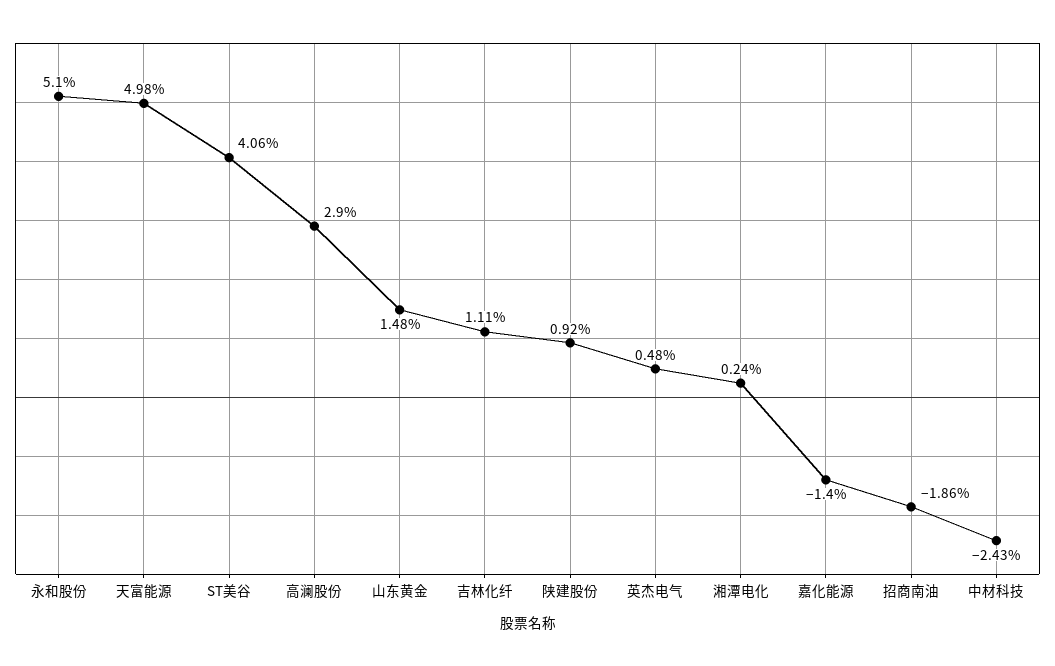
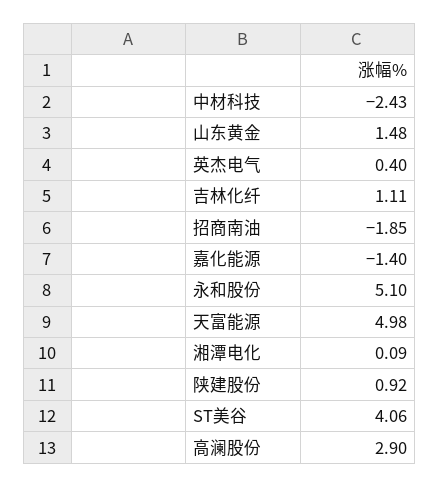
  {
    "永和股份": 5.1,
    "天富能源": 4.98,
    "ST美谷": 4.06,
    "高澜股份": 2.9,
    "山东黄金": 1.48,
    "吉林化纤": 1.11,
    "陕建股份": 0.92,
-   "英杰电气": 0.48,
+   "英杰电气": 0.4,
-   "湘潭电化": 0.24,
+   "湘潭电化": 0.09,
    "嘉化能源": -1.4,
-   "招商南油": -1.86,
+   "招商南油": -1.85,
    "中材科技": -2.43
  }

